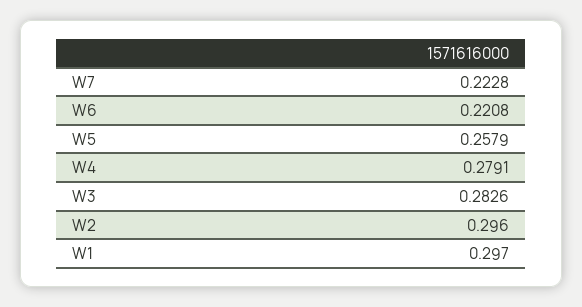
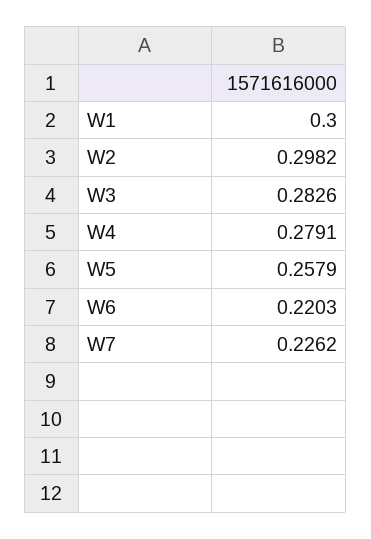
  {
-   "W7": 0.2228,
+   "W7": 0.2262,
-   "W6": 0.2208,
+   "W6": 0.2203,
    "W5": 0.2579,
    "W4": 0.2791,
    "W3": 0.2826,
-   "W2": 0.296,
+   "W2": 0.2982,
-   "W1": 0.297
+   "W1": 0.3
  }

